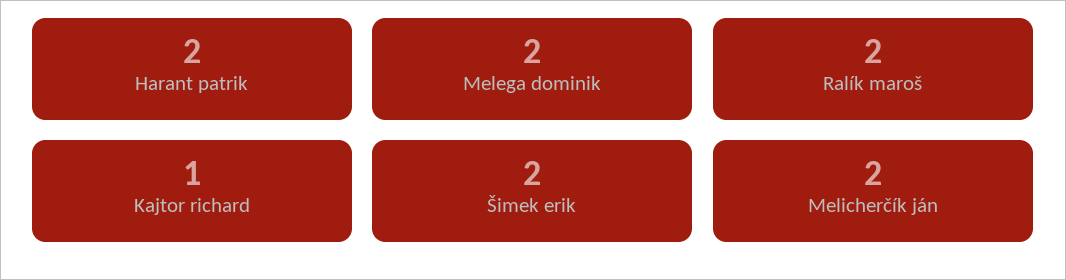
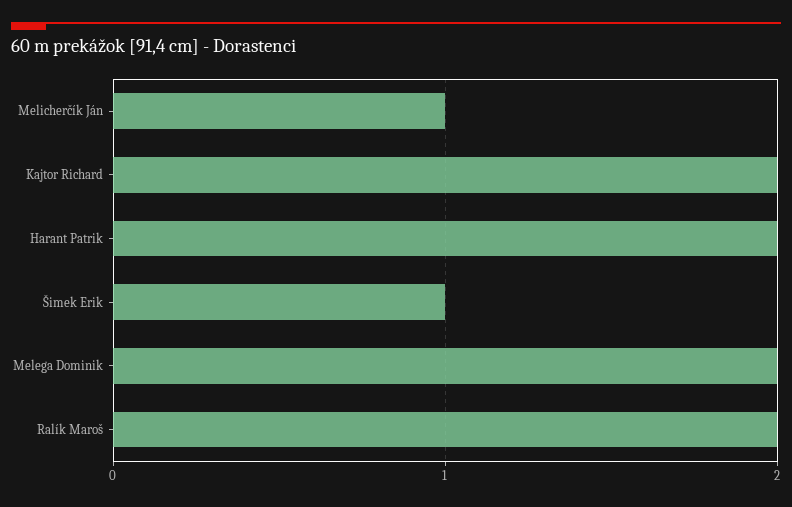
  {
    "Harant patrik": 2,
    "Melega dominik": 2,
    "Ralík maroš": 2,
-   "Kajtor richard": 1,
+   "Kajtor richard": 2,
-   "Šimek erik": 2,
+   "Šimek erik": 1,
-   "Melicherčík ján": 2
+   "Melicherčík ján": 1
  }

